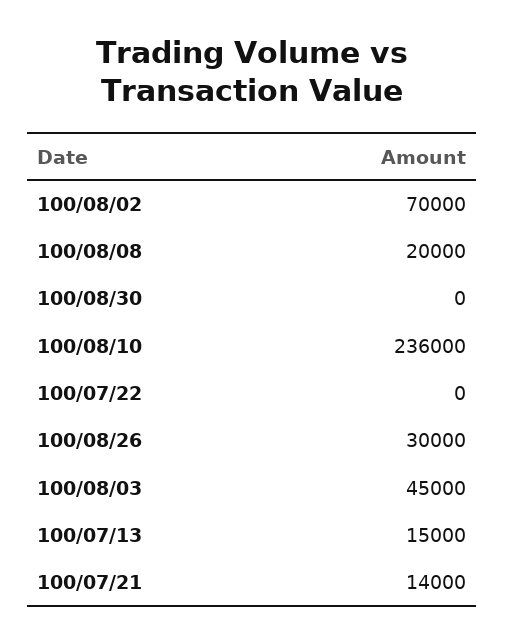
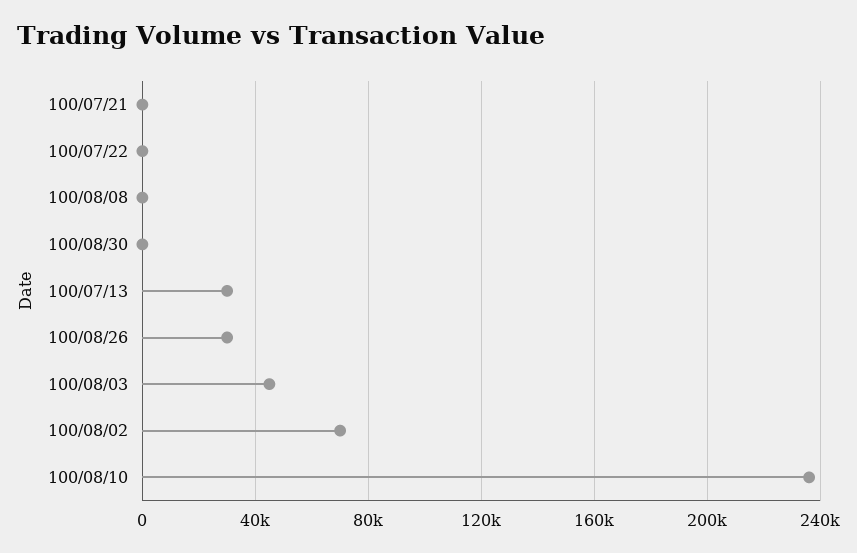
  {
    "100/08/02": 70000,
-   "100/08/08": 20000,
+   "100/08/08": 0,
    "100/08/30": 0,
    "100/08/10": 236000,
    "100/07/22": 0,
    "100/08/26": 30000,
    "100/08/03": 45000,
-   "100/07/13": 15000,
+   "100/07/13": 30000,
-   "100/07/21": 14000
+   "100/07/21": 0
  }

